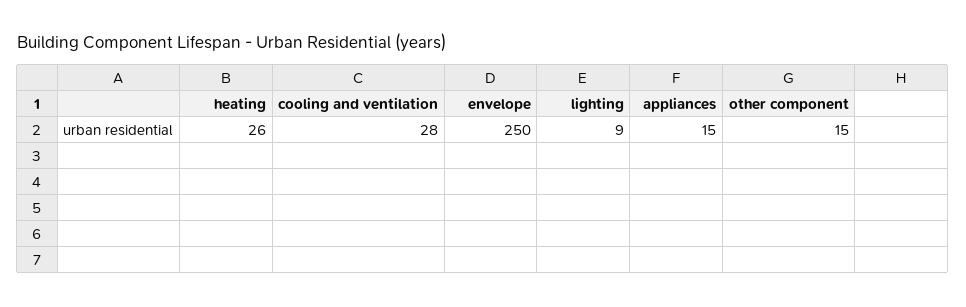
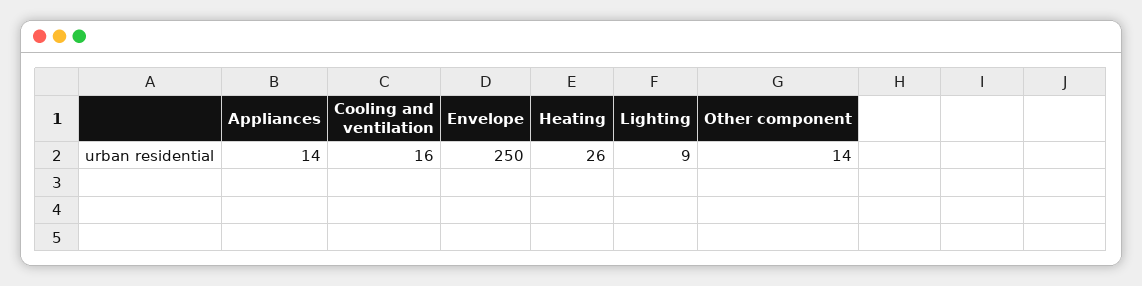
  {
    "heating": 26,
-   "cooling and ventilation": 28,
+   "cooling and ventilation": 16,
    "envelope": 250,
    "lighting": 9,
-   "appliances": 15,
+   "appliances": 14,
-   "other component": 15
+   "other component": 14
  }

